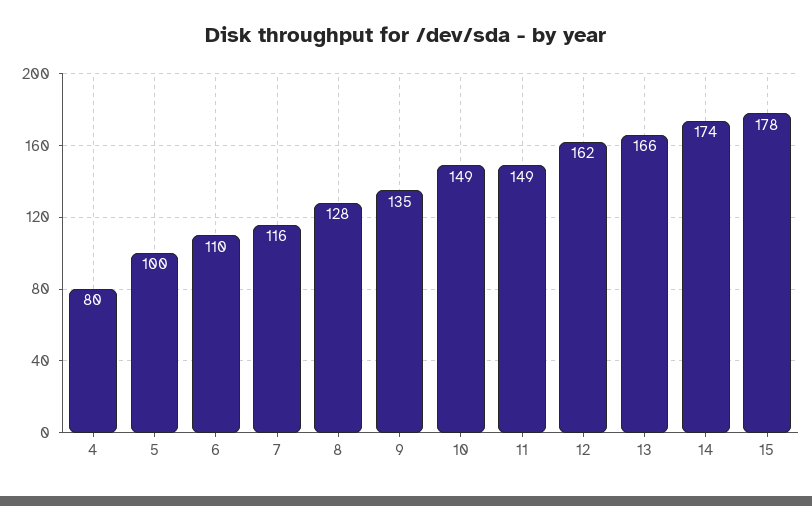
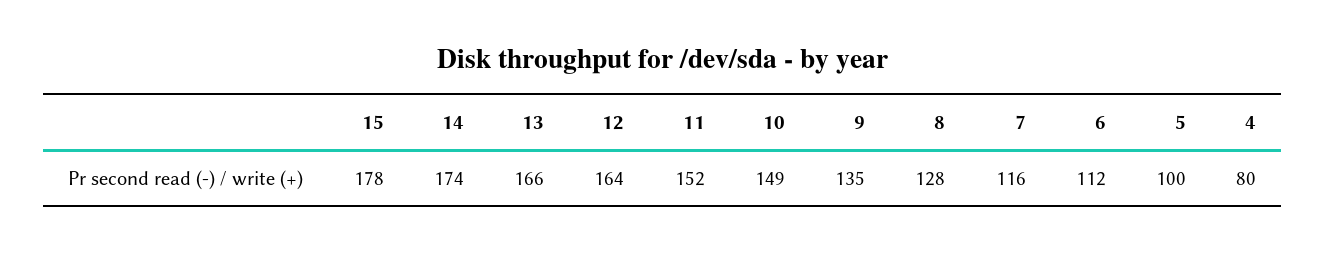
  {
    "4": 80,
    "5": 100,
-   "6": 110,
+   "6": 112,
    "7": 116,
    "8": 128,
    "9": 135,
    "10": 149,
-   "11": 149,
+   "11": 152,
-   "12": 162,
+   "12": 164,
    "13": 166,
    "14": 174,
    "15": 178
  }

